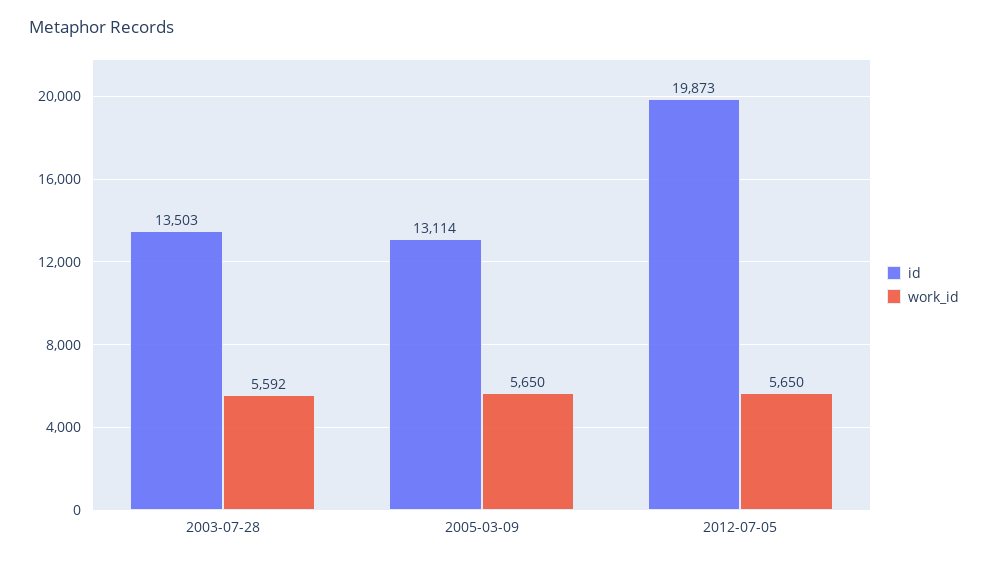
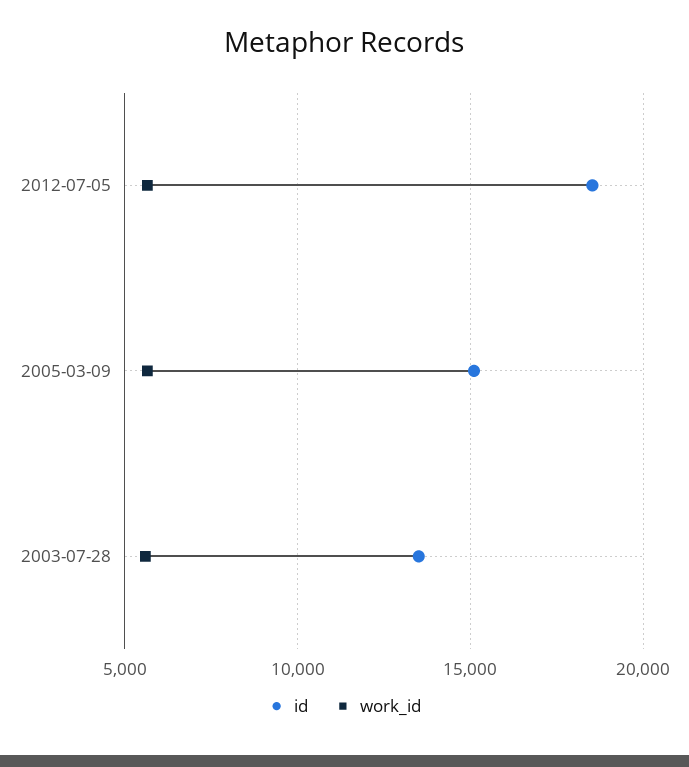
  {
    "id": {
      "2003-07-28": 13503,
-     "2005-03-09": 13114,
+     "2005-03-09": 15000,
-     "2012-07-05": 19873
+     "2012-07-05": 18500
    },
    "work_id": {
      "2003-07-28": 5592,
      "2005-03-09": 5650,
      "2012-07-05": 5650
    }
  }

